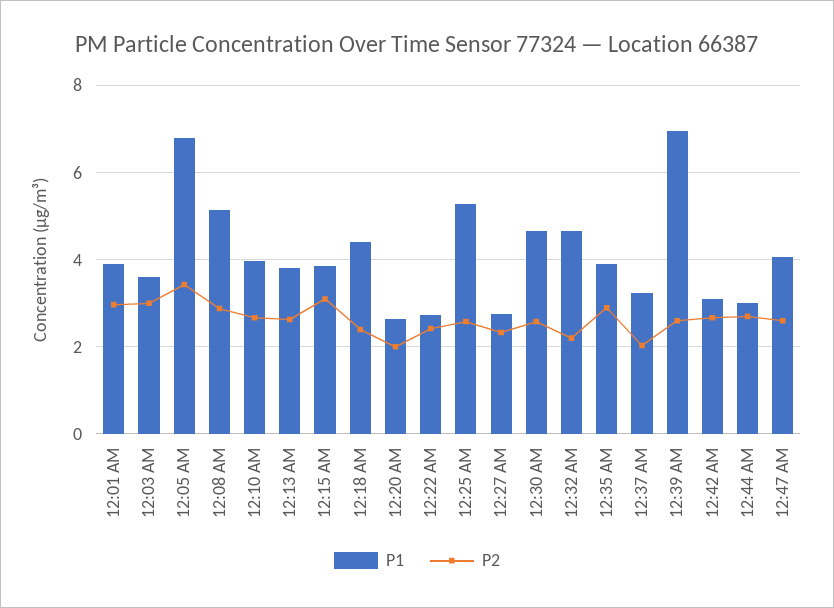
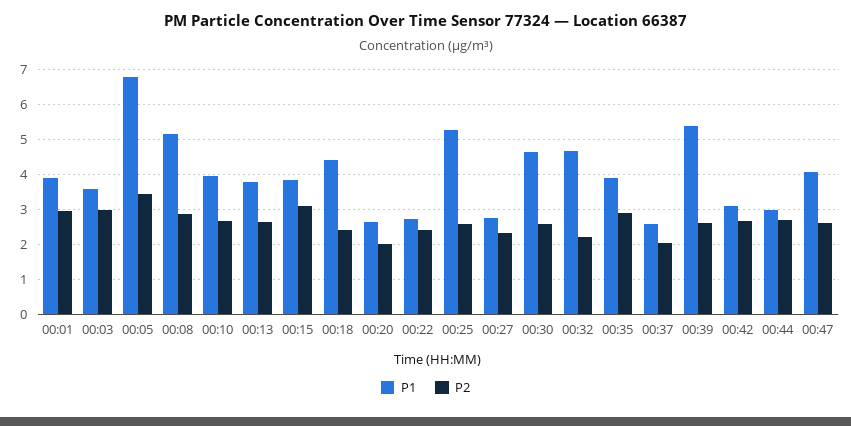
  {
    "P1": {
      "12:01 AM": 4,
      "12:03 AM": 3.6,
      "12:05 AM": 6.8,
      "12:08 AM": 5.2,
      "12:10 AM": 4,
      "12:13 AM": 3.8,
      "12:15 AM": 3.8,
      "12:18 AM": 4.4,
      "12:20 AM": 2.6,
      "12:22 AM": 2.8,
      "12:25 AM": 5.2,
      "12:27 AM": 2.8,
      "12:30 AM": 4.6,
      "12:32 AM": 4.6,
      "12:35 AM": 4,
-     "12:37 AM": 3.2,
+     "12:37 AM": 2.6,
-     "12:39 AM": 7,
+     "12:39 AM": 5.4,
      "12:42 AM": 3.2,
      "12:44 AM": 3,
      "12:47 AM": 4
    },
    "P2": {
      "12:01 AM": 3,
      "12:03 AM": 3,
      "12:05 AM": 3.4,
      "12:08 AM": 2.8,
      "12:10 AM": 2.6,
      "12:13 AM": 2.6,
      "12:15 AM": 3.2,
      "12:18 AM": 2.4,
      "12:20 AM": 2,
      "12:22 AM": 2.4,
      "12:25 AM": 2.6,
      "12:27 AM": 2.4,
      "12:30 AM": 2.6,
      "12:32 AM": 2.2,
      "12:35 AM": 3,
      "12:37 AM": 2,
      "12:39 AM": 2.6,
      "12:42 AM": 2.6,
      "12:44 AM": 2.8,
      "12:47 AM": 2.6
    }
  }

